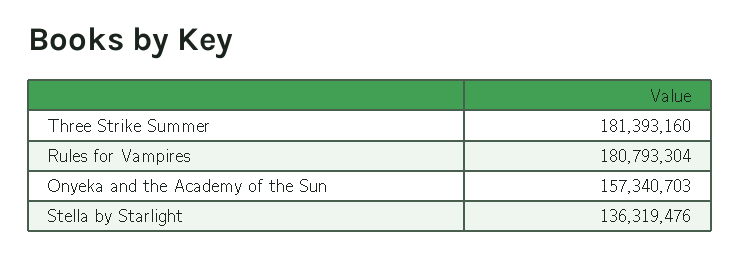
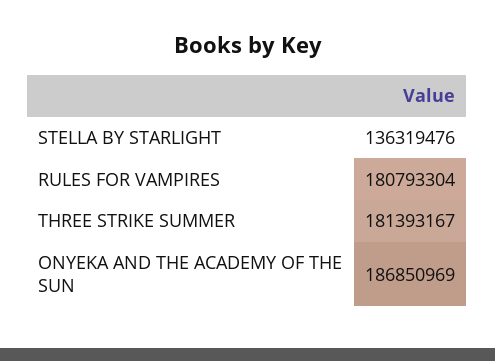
  {
-   "Three Strike Summer": 181393160,
+   "Three Strike Summer": 181393167,
    "Rules for Vampires": 180793304,
-   "Onyeka and the Academy of the Sun": 157340703,
+   "Onyeka and the Academy of the Sun": 186850969,
    "Stella by Starlight": 136319476
  }

